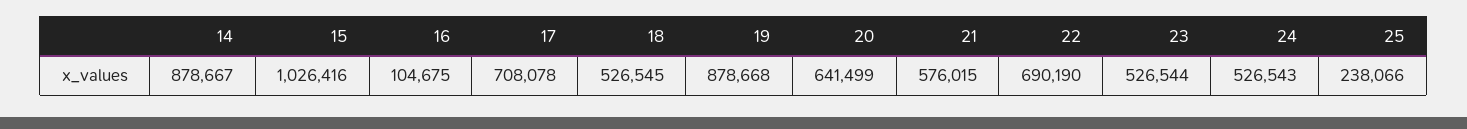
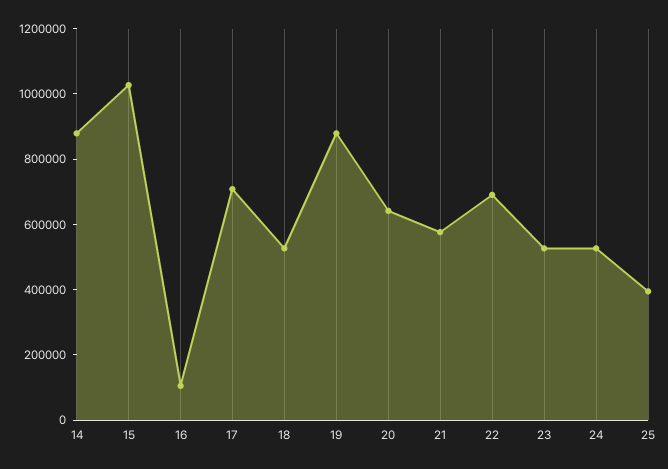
  {
    "14": 878667,
    "15": 1026416,
    "16": 104675,
    "17": 708078,
    "18": 526545,
    "19": 878668,
    "20": 641499,
    "21": 576015,
    "22": 690190,
    "23": 526544,
    "24": 526543,
-   "25": 238066
+   "25": 400000
  }

